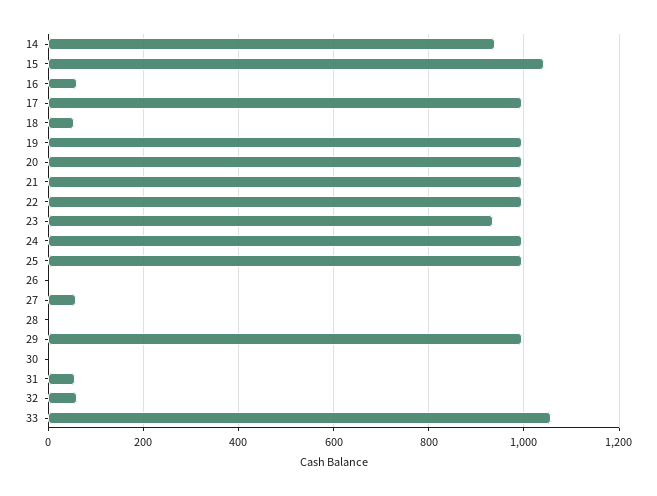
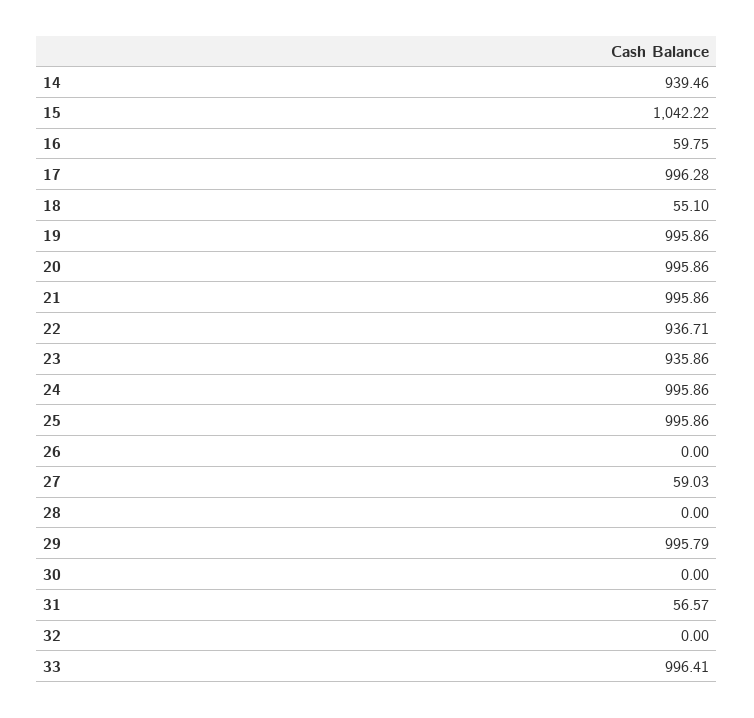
  {
    "14": 939.46,
    "15": 1042.22,
    "16": 59.75,
    "17": 996.28,
    "18": 55.1,
    "19": 995.86,
    "20": 995.86,
    "21": 995.86,
-   "22": 1000,
+   "22": 936.71,
    "23": 935.86,
    "24": 995.86,
    "25": 995.86,
    "26": 0,
    "27": 59.03,
    "28": 0,
    "29": 995.79,
    "30": 0,
    "31": 56.57,
-   "32": 60,
+   "32": 0,
-   "33": 1060
+   "33": 996.41
  }

